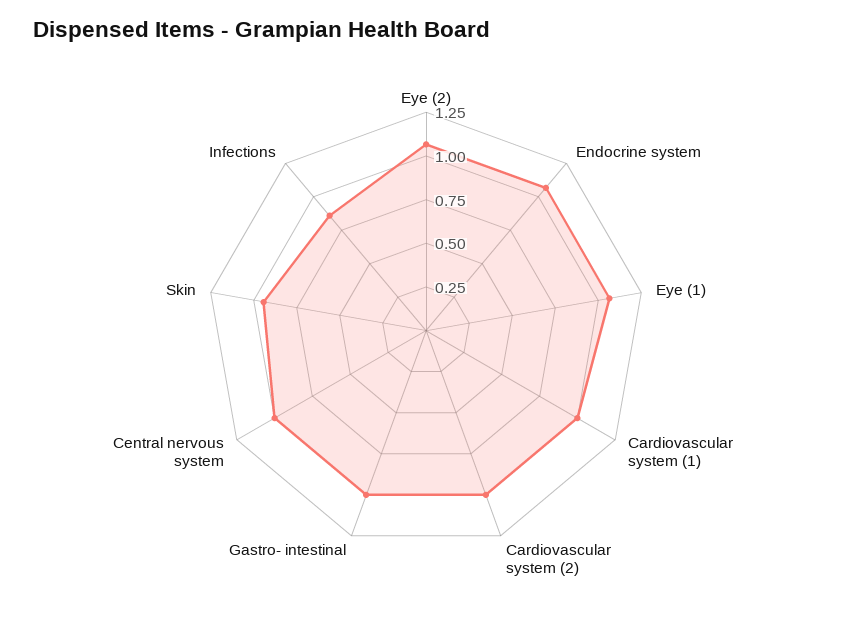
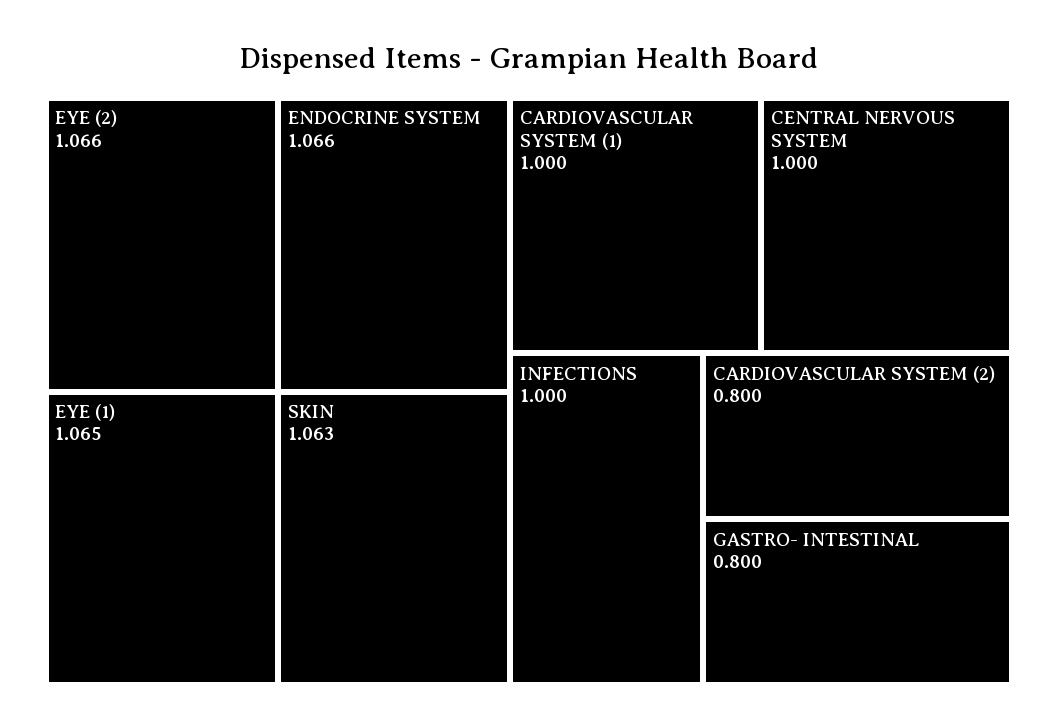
  {
    "Eye (2)": 1.066,
    "Endocrine system": 1.066,
    "Eye (1)": 1.065,
    "Cardiovascular system (1)": 1,
-   "Cardiovascular system (2)": 1,
+   "Cardiovascular system (2)": 0.8,
-   "Gastro- intestinal": 1,
+   "Gastro- intestinal": 0.8,
    "Central nervous system": 1,
-   "Skin": 0.95,
+   "Skin": 1.063,
-   "Infections": 0.85
+   "Infections": 1
  }

